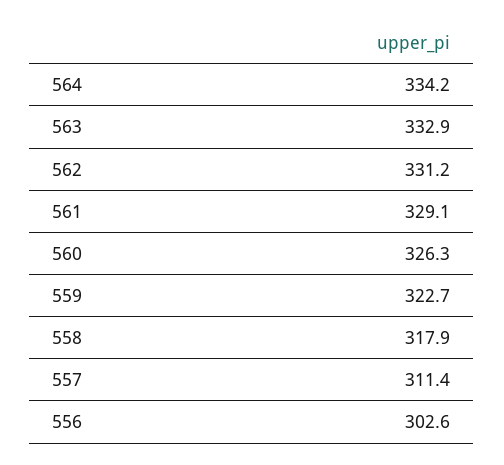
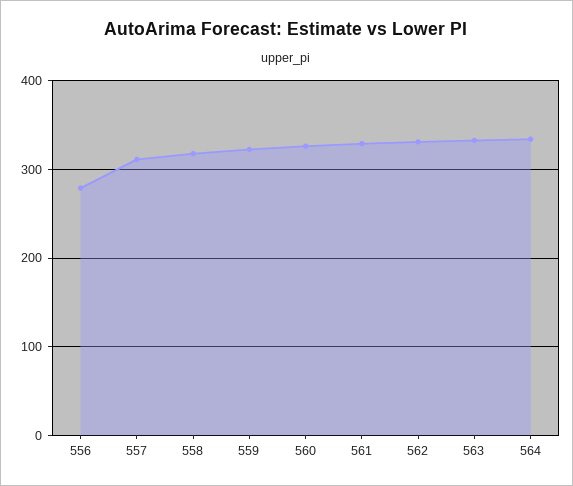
  {
    "564": 334.2,
    "563": 332.9,
    "562": 331.2,
    "561": 329.1,
    "560": 326.3,
    "559": 322.7,
    "558": 317.9,
    "557": 311.4,
-   "556": 302.6
+   "556": 280
  }

